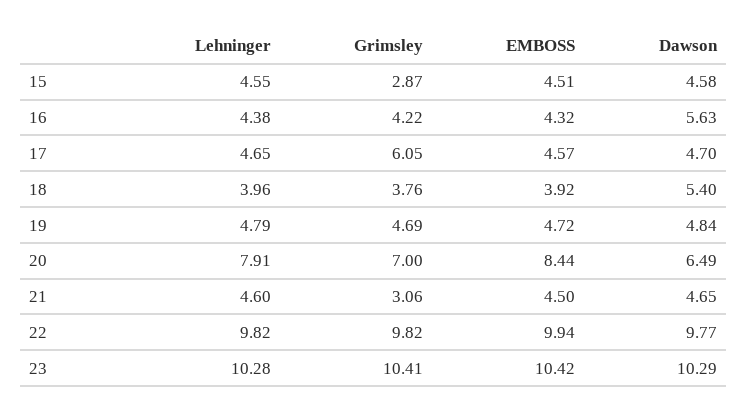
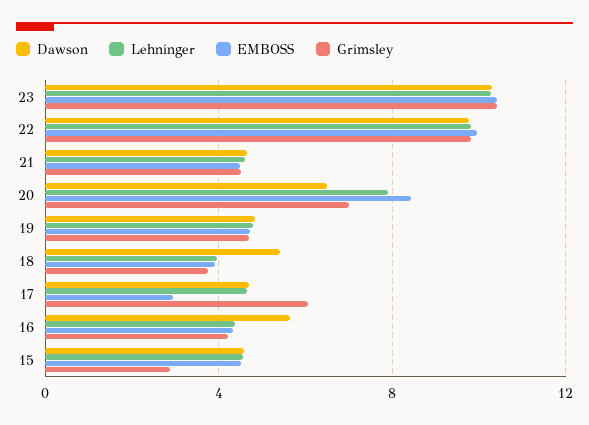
  {
    "Lehninger": {
      "15": 4.55,
      "16": 4.38,
      "17": 4.65,
      "18": 3.96,
      "19": 4.79,
      "20": 7.91,
      "21": 4.6,
      "22": 9.82,
      "23": 10.28
    },
    "Grimsley": {
      "15": 2.87,
      "16": 4.22,
      "17": 6.05,
      "18": 3.76,
      "19": 4.69,
      "20": 7,
-     "21": 3.06,
+     "21": 4.5,
      "22": 9.82,
      "23": 10.41
    },
    "EMBOSS": {
      "15": 4.51,
      "16": 4.32,
-     "17": 4.57,
+     "17": 3,
      "18": 3.92,
      "19": 4.72,
      "20": 8.44,
      "21": 4.5,
      "22": 9.94,
      "23": 10.42
    },
    "Dawson": {
      "15": 4.58,
      "16": 5.63,
      "17": 4.7,
      "18": 5.4,
      "19": 4.84,
      "20": 6.49,
      "21": 4.65,
      "22": 9.77,
      "23": 10.29
    }
  }

